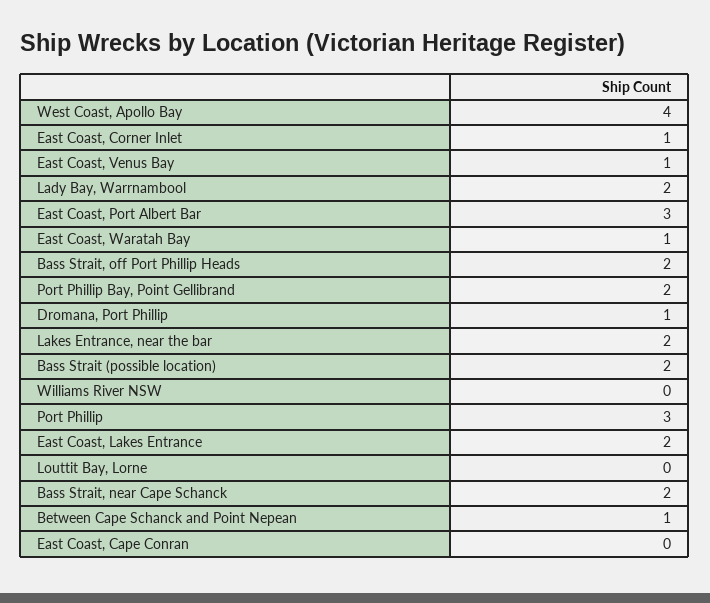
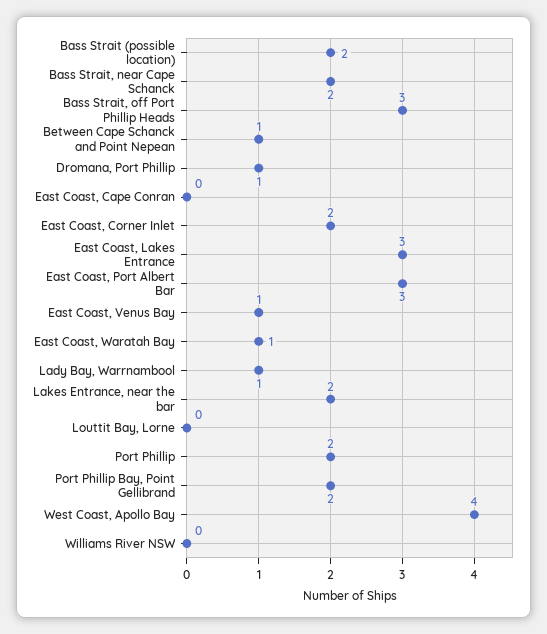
  {
    "West Coast, Apollo Bay": 4,
-   "East Coast, Corner Inlet": 1,
+   "East Coast, Corner Inlet": 2,
    "East Coast, Venus Bay": 1,
-   "Lady Bay, Warrnambool": 2,
+   "Lady Bay, Warrnambool": 1,
    "East Coast, Port Albert Bar": 3,
    "East Coast, Waratah Bay": 1,
-   "Bass Strait, off Port Phillip Heads": 2,
+   "Bass Strait, off Port Phillip Heads": 3,
    "Port Phillip Bay, Point Gellibrand": 2,
    "Dromana, Port Phillip": 1,
    "Lakes Entrance, near the bar": 2,
    "Bass Strait (possible location)": 2,
    "Williams River NSW": 0,
-   "Port Phillip": 3,
+   "Port Phillip": 2,
-   "East Coast, Lakes Entrance": 2,
+   "East Coast, Lakes Entrance": 3,
    "Louttit Bay, Lorne": 0,
    "Bass Strait, near Cape Schanck": 2,
    "Between Cape Schanck and Point Nepean": 1,
    "East Coast, Cape Conran": 0
  }

